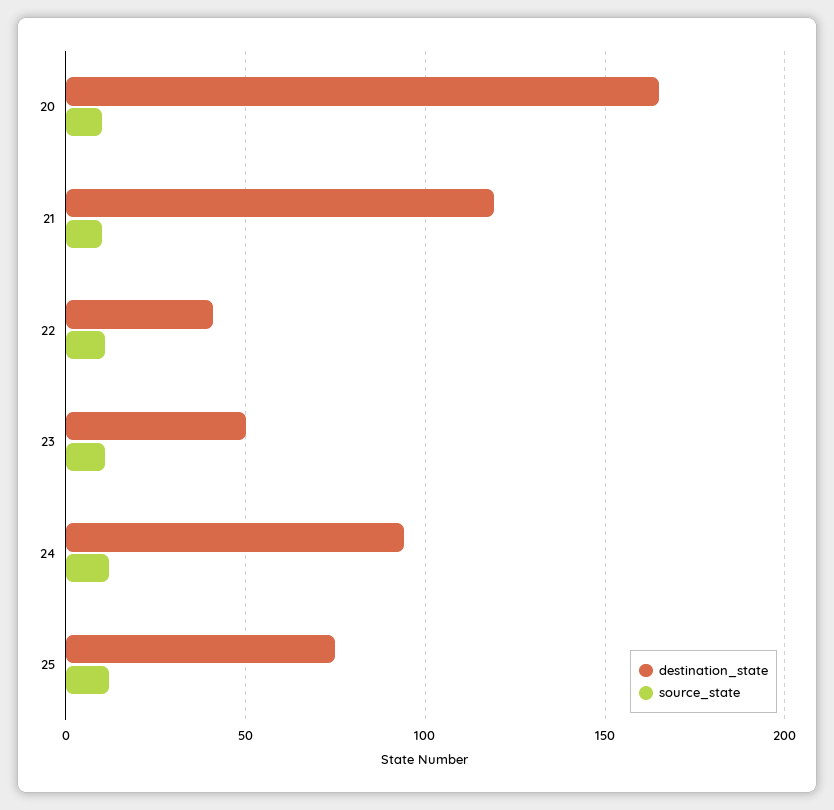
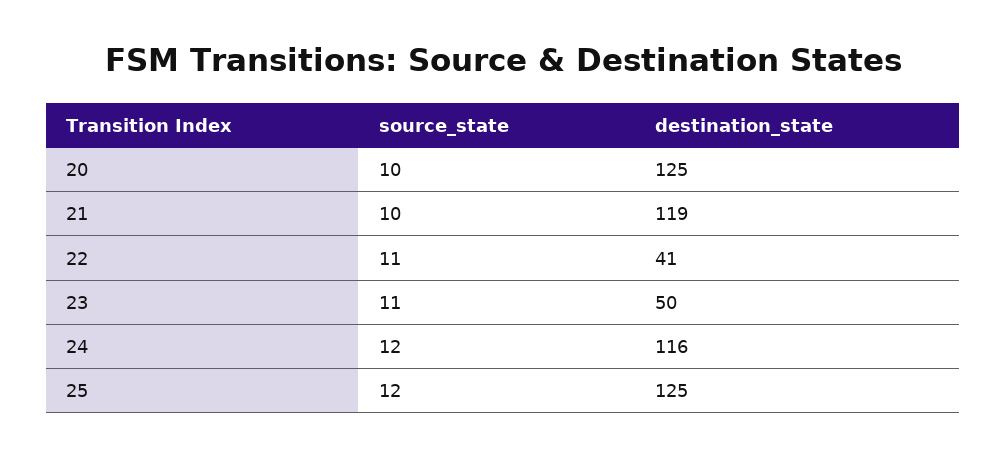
  {
    "destination_state": {
-     "20": 165,
+     "20": 125,
      "21": 119,
      "22": 41,
      "23": 50,
-     "24": 95,
+     "24": 116,
-     "25": 75
+     "25": 125
    },
    "source_state": {
      "20": 10,
      "21": 10,
      "22": 11,
      "23": 11,
      "24": 12,
      "25": 12
    }
  }

